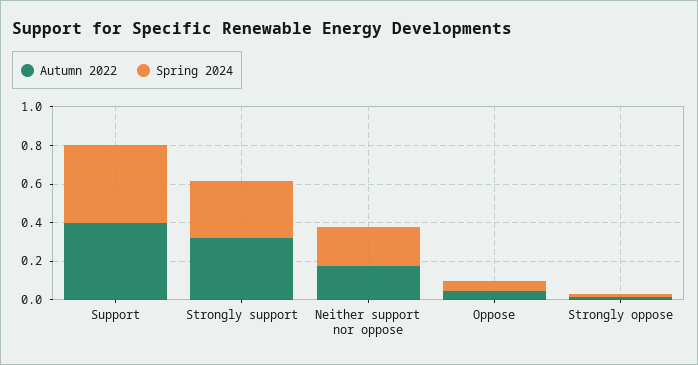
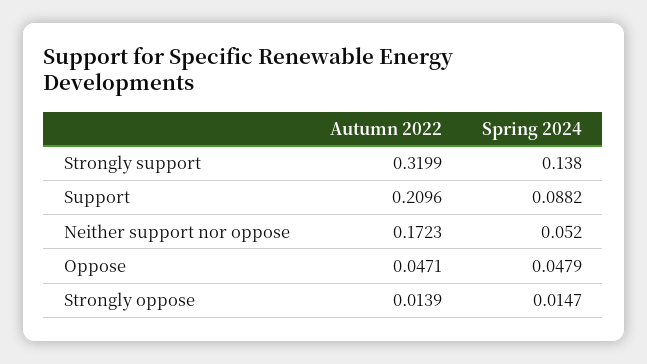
  {
    "Autumn 2022": {
-     "Support": 0.4,
+     "Support": 0.2096,
      "Strongly support": 0.3199,
      "Neither support nor oppose": 0.1723,
      "Oppose": 0.0471,
      "Strongly oppose": 0.0139
    },
    "Spring 2024": {
-     "Support": 0.4,
+     "Support": 0.0882,
-     "Strongly support": 0.3,
+     "Strongly support": 0.138,
-     "Neither support nor oppose": 0.2,
+     "Neither support nor oppose": 0.052,
      "Oppose": 0.0479,
      "Strongly oppose": 0.0147
    }
  }

